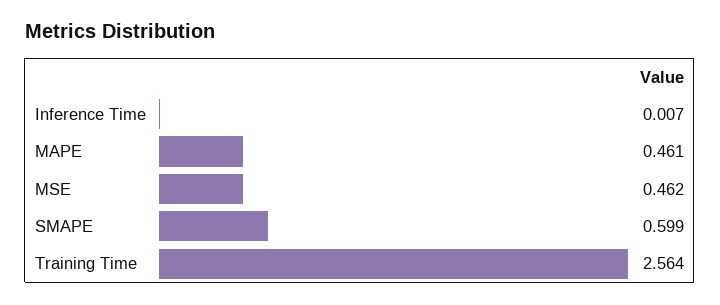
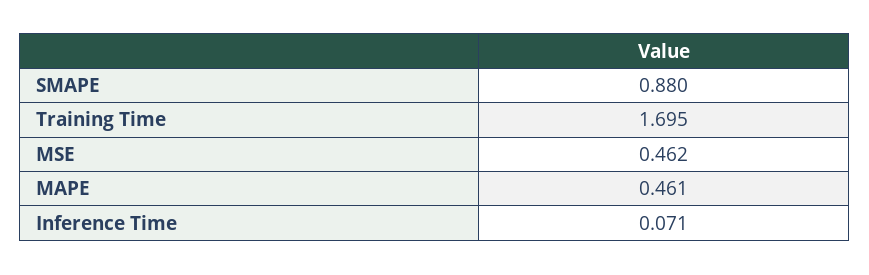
  {
-   "Inference Time": 0.007,
+   "Inference Time": 0.071,
    "MAPE": 0.461,
    "MSE": 0.462,
-   "SMAPE": 0.599,
+   "SMAPE": 0.88,
-   "Training Time": 2.564
+   "Training Time": 1.695
  }

